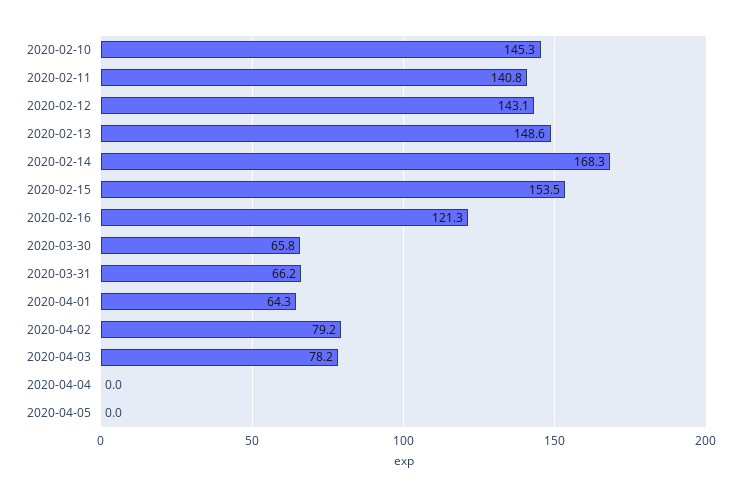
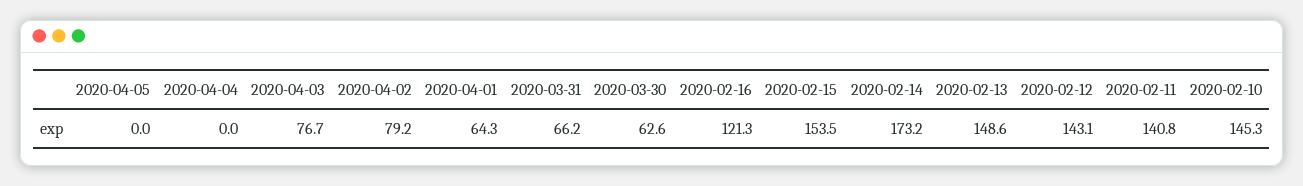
  {
    "2020-02-10": 145.3,
    "2020-02-11": 140.8,
    "2020-02-12": 143.1,
    "2020-02-13": 148.6,
-   "2020-02-14": 168.3,
+   "2020-02-14": 173.2,
    "2020-02-15": 153.5,
    "2020-02-16": 121.3,
-   "2020-03-30": 65.8,
+   "2020-03-30": 62.6,
    "2020-03-31": 66.2,
    "2020-04-01": 64.3,
    "2020-04-02": 79.2,
-   "2020-04-03": 78.2,
+   "2020-04-03": 76.7,
    "2020-04-04": 0,
    "2020-04-05": 0
  }

